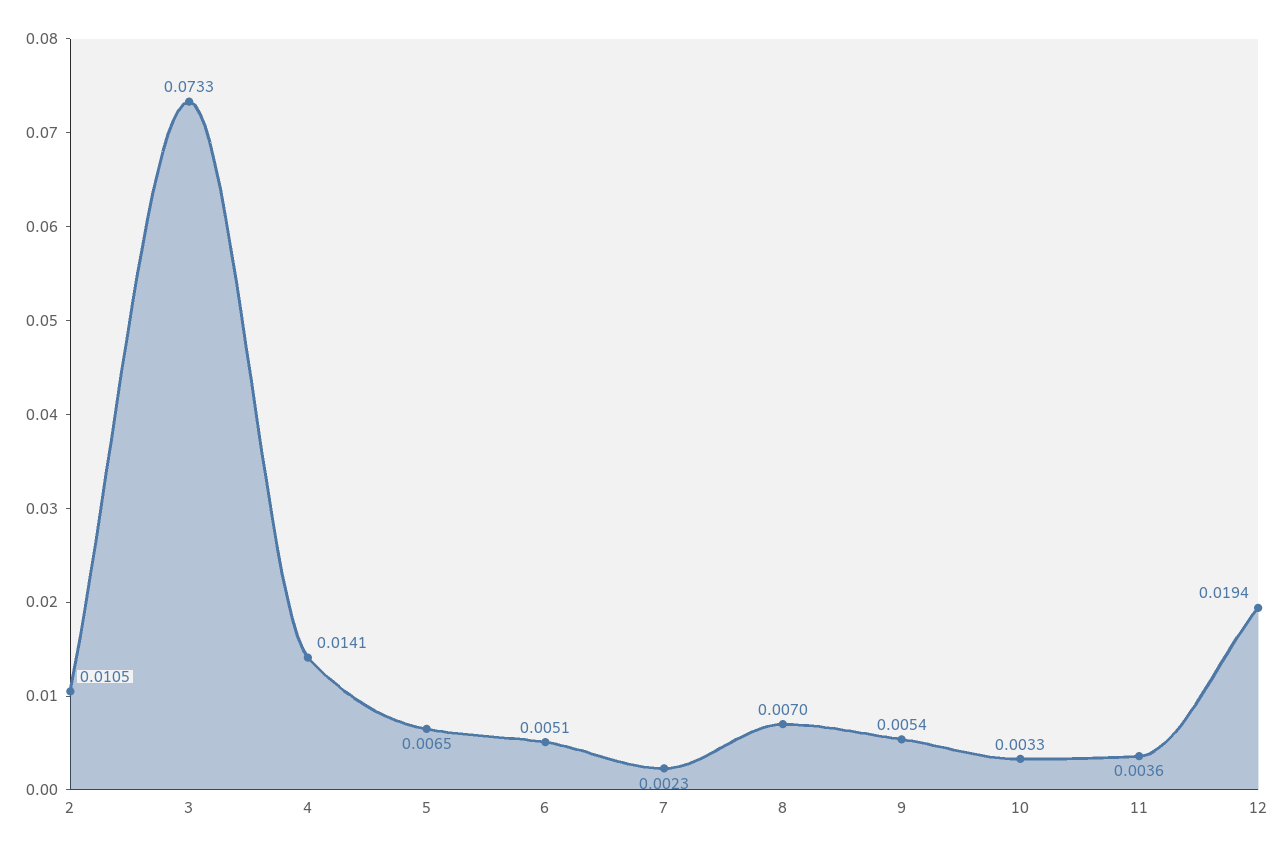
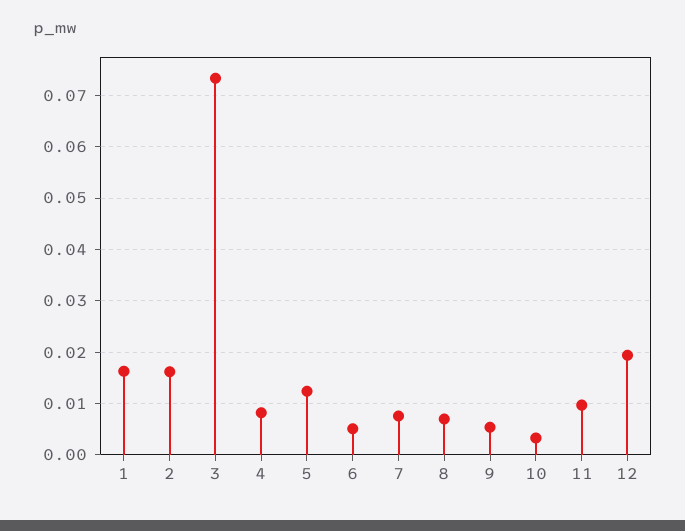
  {
-   "2": 0.0105,
+   "2": 0.016,
    "3": 0.0733,
-   "4": 0.0141,
+   "4": 0.008,
-   "5": 0.0065,
+   "5": 0.012,
    "6": 0.0051,
-   "7": 0.0023,
+   "7": 0.008,
    "8": 0.007,
    "9": 0.0054,
    "10": 0.0033,
-   "11": 0.0036,
+   "11": 0.01,
-   "12": 0.0194
+   "12": 0.0194,
+   "1": 0.016
  }

